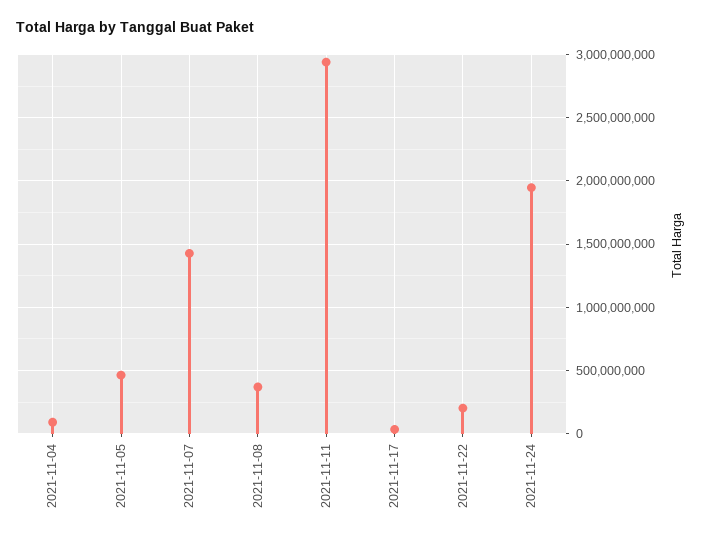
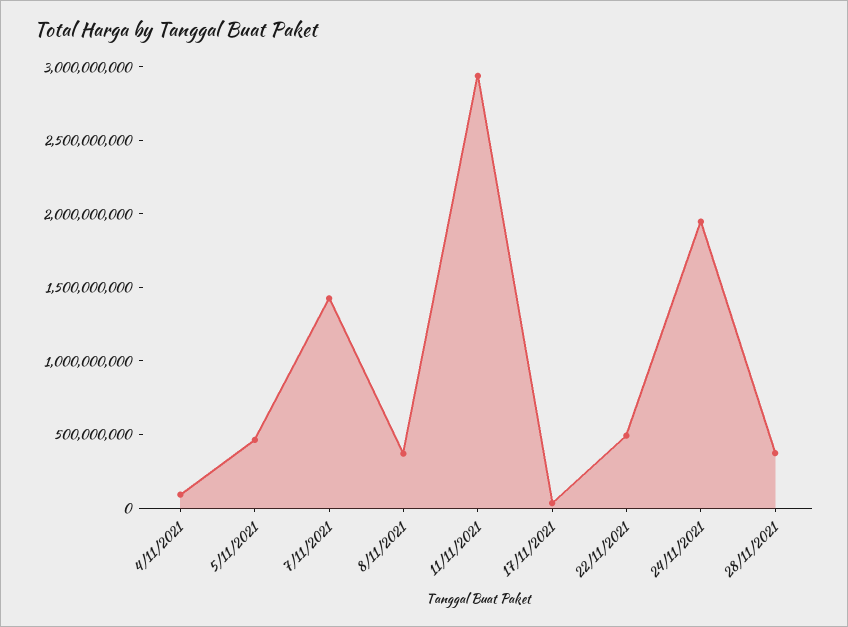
  {
    "2021-11-04": 100000000,
    "2021-11-05": 450000000,
    "2021-11-07": 1450000000,
    "2021-11-08": 350000000,
    "2021-11-11": 2950000000,
    "2021-11-17": 50000000,
-   "2021-11-22": 200000000,
+   "2021-11-22": 500000000,
-   "2021-11-24": 1950000000
+   "2021-11-24": 1950000000,
+   "28/11/2021": 400000000
  }

